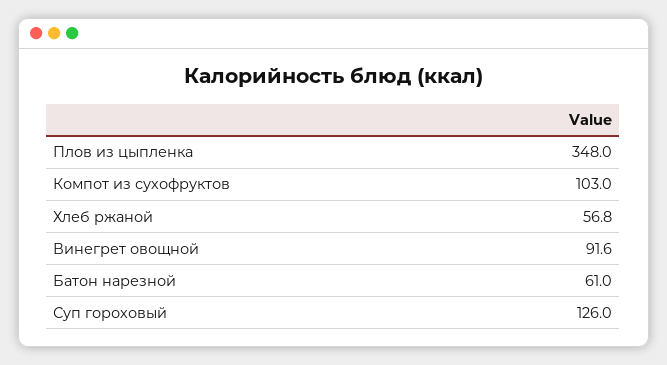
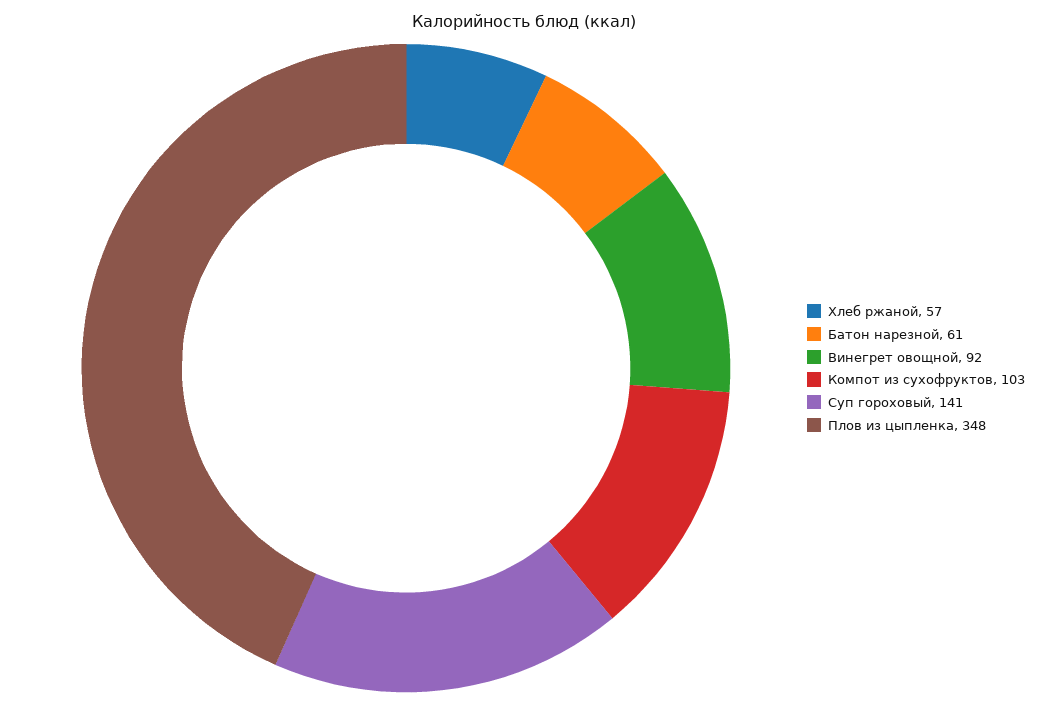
  {
    "Плов из цыпленка": 348,
    "Компот из сухофруктов": 103,
    "Хлеб ржаной": 56.8,
    "Винегрет овощной": 91.6,
    "Батон нарезной": 61,
-   "Суп гороховый": 126
+   "Суп гороховый": 141
  }

